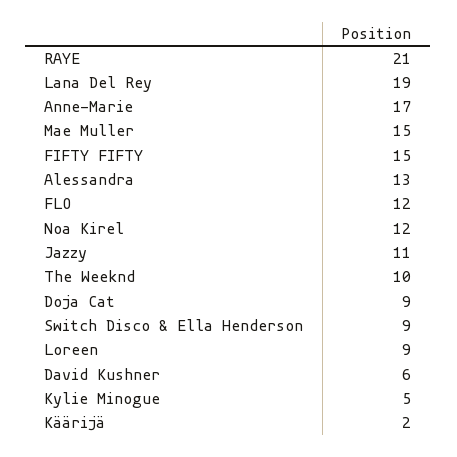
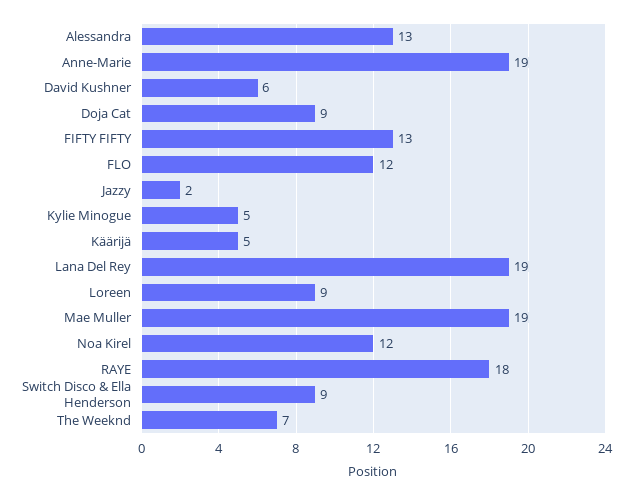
  {
-   "RAYE": 21,
+   "RAYE": 18,
    "Lana Del Rey": 19,
-   "Anne-Marie": 17,
+   "Anne-Marie": 19,
-   "Mae Muller": 15,
+   "Mae Muller": 19,
-   "FIFTY FIFTY": 15,
+   "FIFTY FIFTY": 13,
    "Alessandra": 13,
    "FLO": 12,
    "Noa Kirel": 12,
-   "Jazzy": 11,
+   "Jazzy": 2,
-   "The Weeknd": 10,
+   "The Weeknd": 7,
    "Doja Cat": 9,
    "Switch Disco & Ella Henderson": 9,
    "Loreen": 9,
    "David Kushner": 6,
    "Kylie Minogue": 5,
-   "Käärijä": 2
+   "Käärijä": 5
  }

